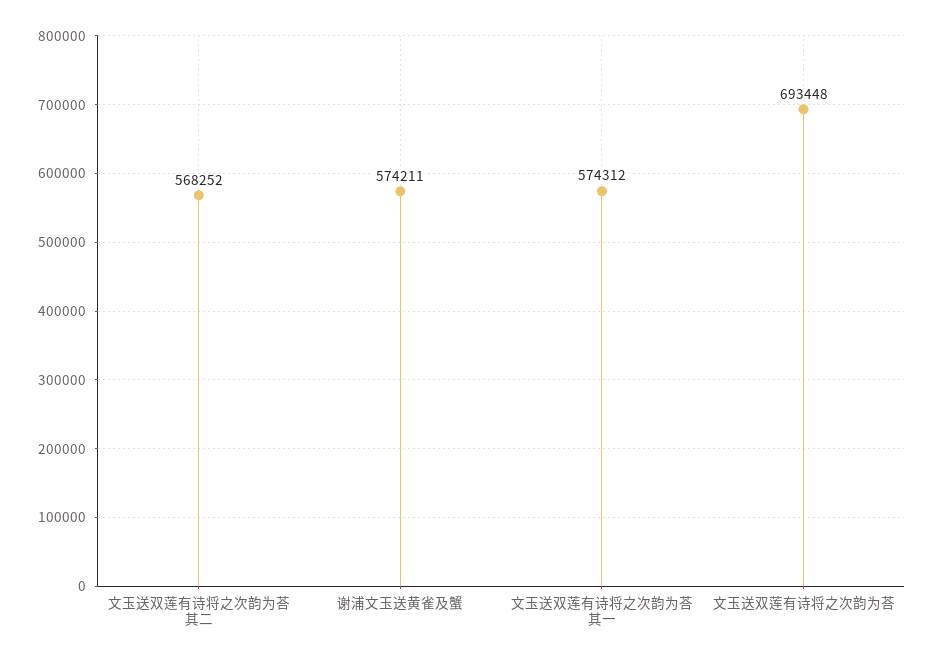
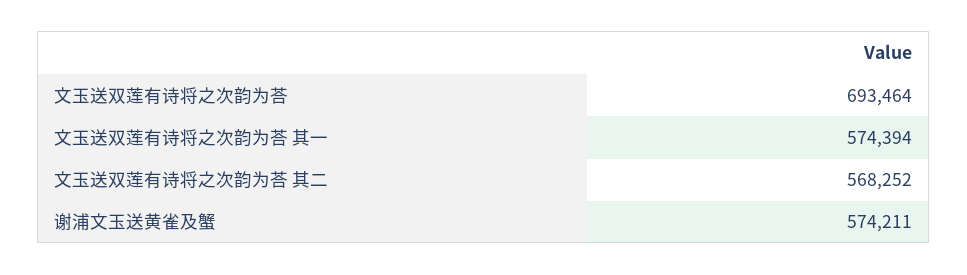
  {
    "文玉送双莲有诗将之次韵为荅 其二": 568252,
    "谢浦文玉送黄雀及蟹": 574211,
-   "文玉送双莲有诗将之次韵为荅 其一": 574312,
+   "文玉送双莲有诗将之次韵为荅 其一": 574394,
-   "文玉送双莲有诗将之次韵为荅": 693448
+   "文玉送双莲有诗将之次韵为荅": 693464
  }

